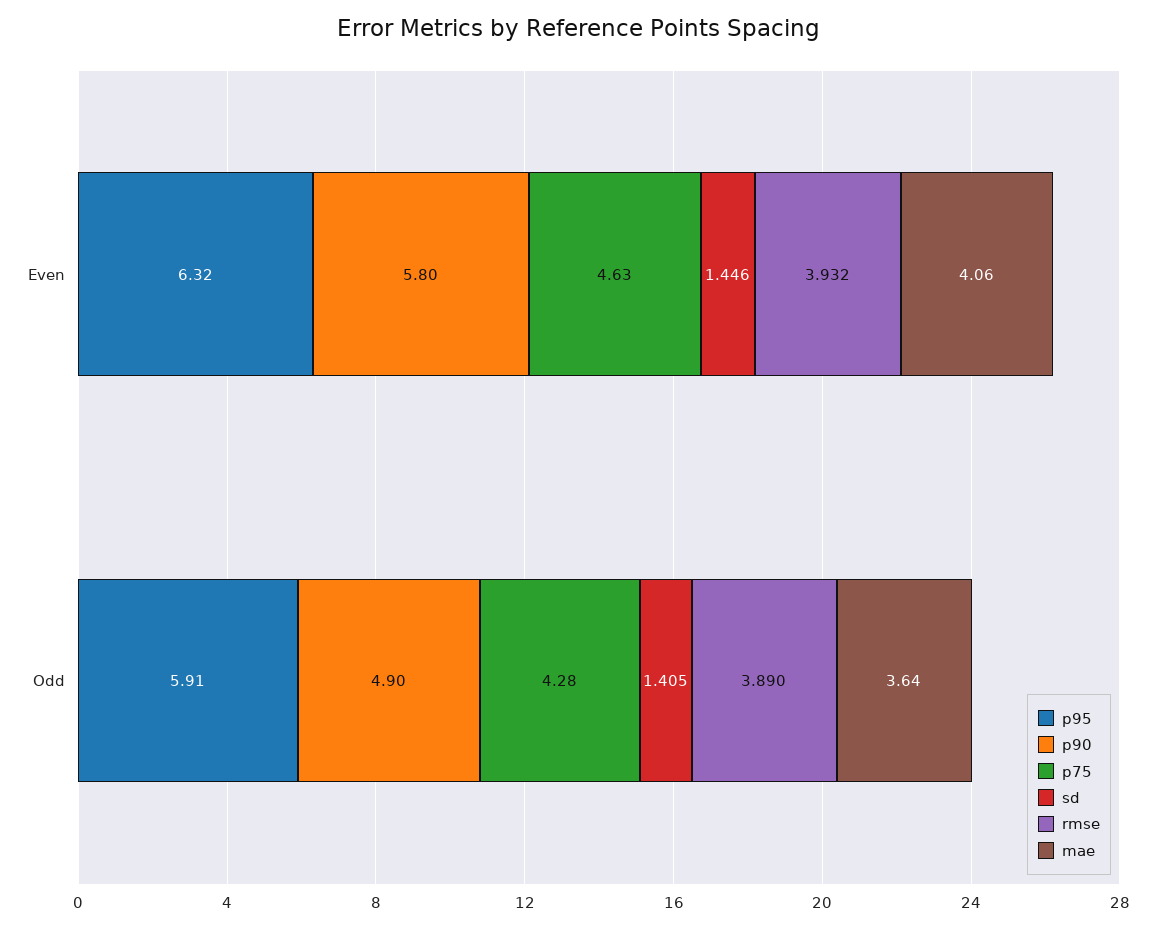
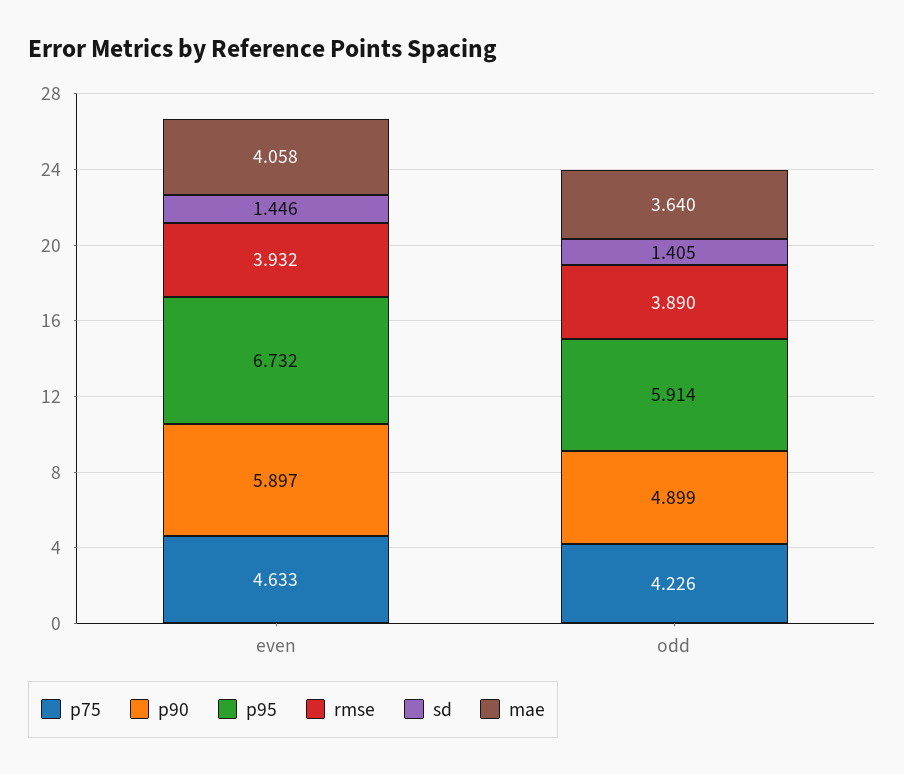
  {
    "p95": {
-     "Even": 6.32,
+     "Even": 6.732,
      "Odd": 5.914
    },
    "p90": {
-     "Even": 5.8,
+     "Even": 5.897,
      "Odd": 4.899
    },
    "p75": {
      "Even": 4.633,
-     "Odd": 4.28
+     "Odd": 4.226
    },
    "sd": {
      "Even": 1.446,
      "Odd": 1.405
    },
    "rmse": {
      "Even": 3.932,
      "Odd": 3.89
    },
    "mae": {
      "Even": 4.058,
      "Odd": 3.64
    }
  }

